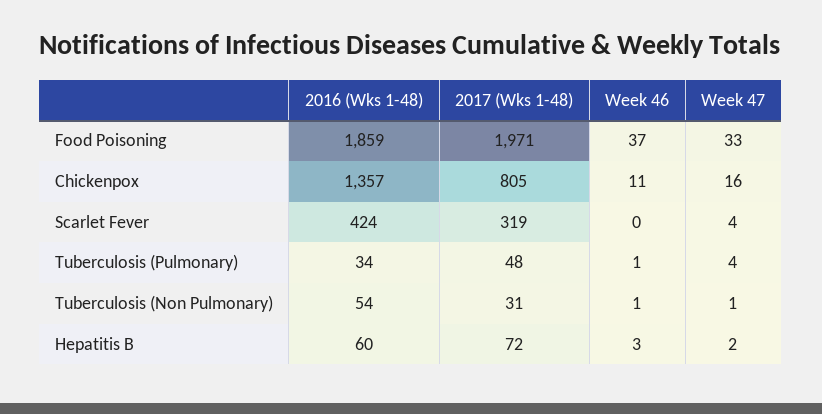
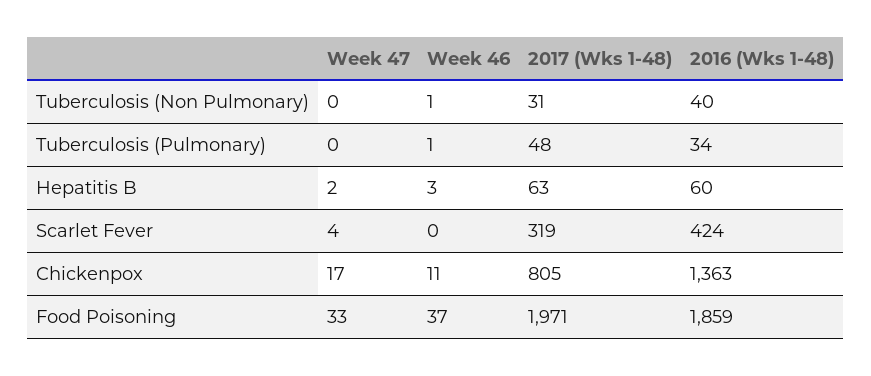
  {
    "2016 (Wks 1-48)": {
      "Food Poisoning": 1859,
-     "Chickenpox": 1357,
+     "Chickenpox": 1363,
      "Scarlet Fever": 424,
      "Tuberculosis (Pulmonary)": 34,
-     "Tuberculosis (Non Pulmonary)": 54,
+     "Tuberculosis (Non Pulmonary)": 40,
      "Hepatitis B": 60
    },
    "2017 (Wks 1-48)": {
      "Food Poisoning": 1971,
      "Chickenpox": 805,
      "Scarlet Fever": 319,
      "Tuberculosis (Pulmonary)": 48,
      "Tuberculosis (Non Pulmonary)": 31,
-     "Hepatitis B": 72
+     "Hepatitis B": 63
    },
    "Week 46": {
      "Food Poisoning": 37,
      "Chickenpox": 11,
      "Scarlet Fever": 0,
      "Tuberculosis (Pulmonary)": 1,
      "Tuberculosis (Non Pulmonary)": 1,
      "Hepatitis B": 3
    },
    "Week 47": {
      "Food Poisoning": 33,
-     "Chickenpox": 16,
+     "Chickenpox": 17,
      "Scarlet Fever": 4,
-     "Tuberculosis (Pulmonary)": 4,
+     "Tuberculosis (Pulmonary)": 0,
-     "Tuberculosis (Non Pulmonary)": 1,
+     "Tuberculosis (Non Pulmonary)": 0,
      "Hepatitis B": 2
    }
  }

